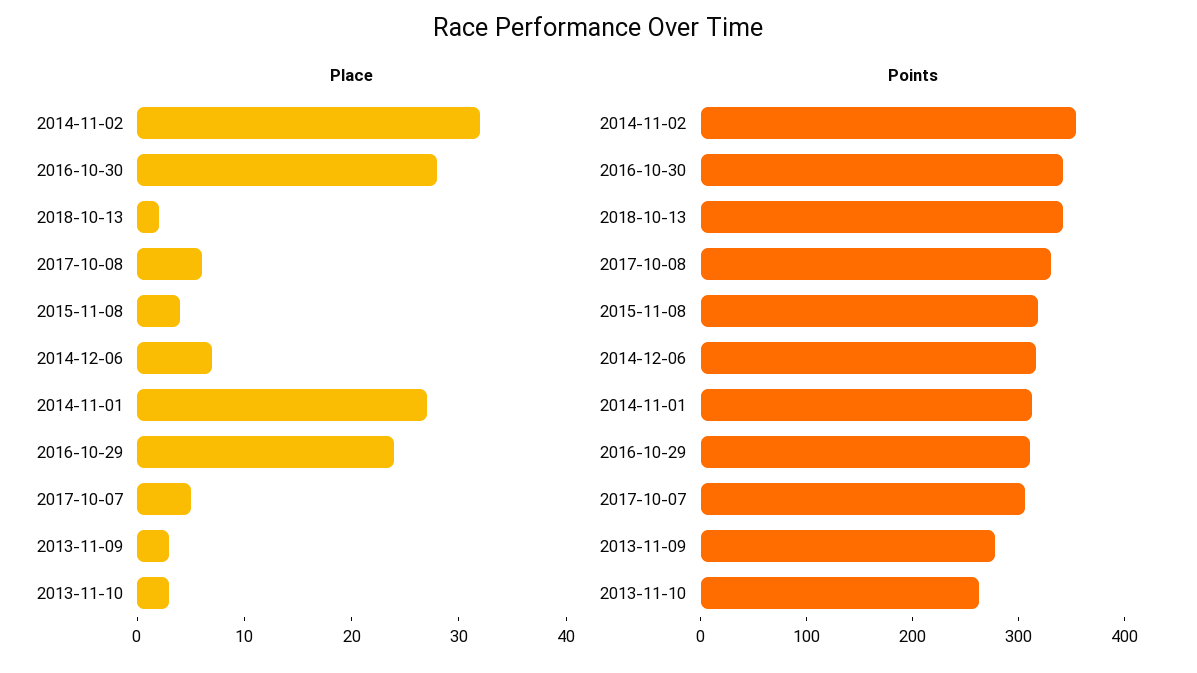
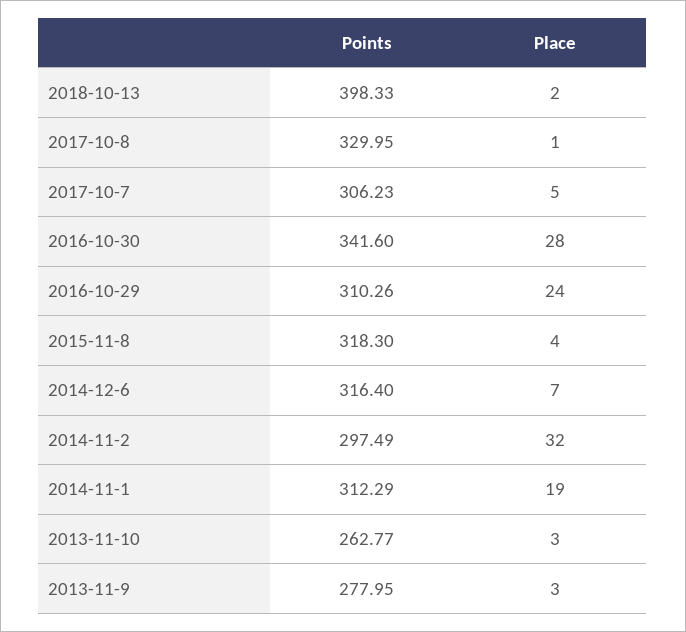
  {
    "Place": {
      "2014-11-02": 32,
      "2016-10-30": 28,
      "2018-10-13": 2,
-     "2017-10-08": 6,
+     "2017-10-08": 1,
      "2015-11-08": 4,
      "2014-12-06": 7,
-     "2014-11-01": 27,
+     "2014-11-01": 19,
      "2016-10-29": 24,
      "2017-10-07": 5,
      "2013-11-09": 3,
      "2013-11-10": 3
    },
    "Points": {
-     "2014-11-02": 360,
+     "2014-11-02": 297.49,
      "2016-10-30": 341.6,
-     "2018-10-13": 340,
+     "2018-10-13": 398.33,
      "2017-10-08": 329.95,
      "2015-11-08": 318.3,
      "2014-12-06": 316.4,
      "2014-11-01": 312.29,
      "2016-10-29": 310.26,
      "2017-10-07": 306.23,
      "2013-11-09": 277.95,
      "2013-11-10": 262.77
    }
  }

